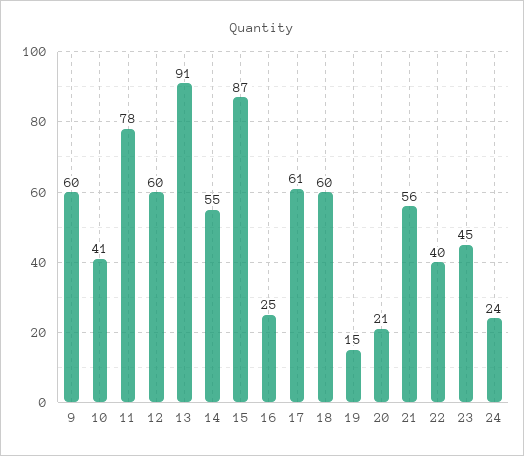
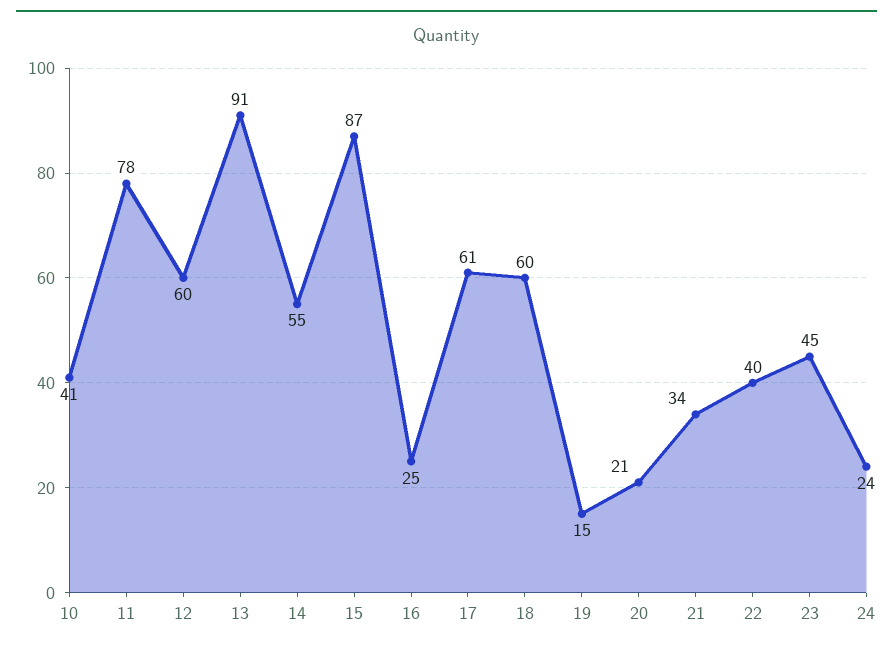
  {
-   "9": 60,
    "10": 41,
    "11": 78,
    "12": 60,
    "13": 91,
    "14": 55,
    "15": 87,
    "16": 25,
    "17": 61,
    "18": 60,
    "19": 15,
    "20": 21,
-   "21": 56,
+   "21": 34,
    "22": 40,
    "23": 45,
    "24": 24
  }

